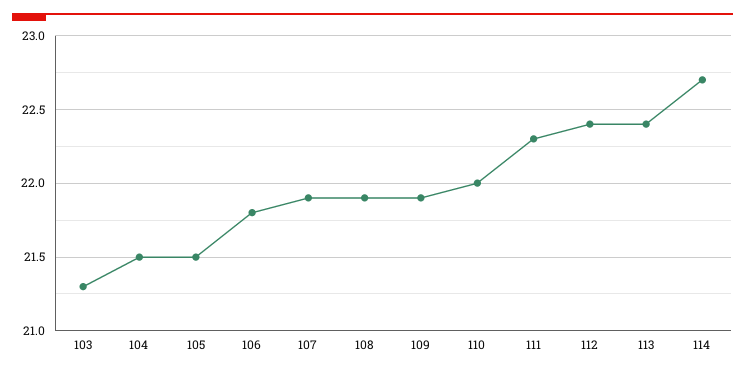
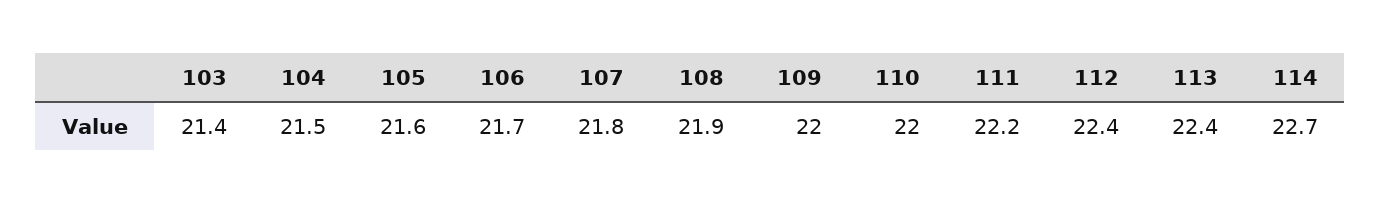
  {
-   "103": 21.3,
+   "103": 21.4,
    "104": 21.5,
-   "105": 21.5,
+   "105": 21.6,
-   "106": 21.8,
+   "106": 21.7,
-   "107": 21.9,
+   "107": 21.8,
    "108": 21.9,
-   "109": 21.9,
+   "109": 22,
    "110": 22,
-   "111": 22.3,
+   "111": 22.2,
    "112": 22.4,
    "113": 22.4,
    "114": 22.7
  }

